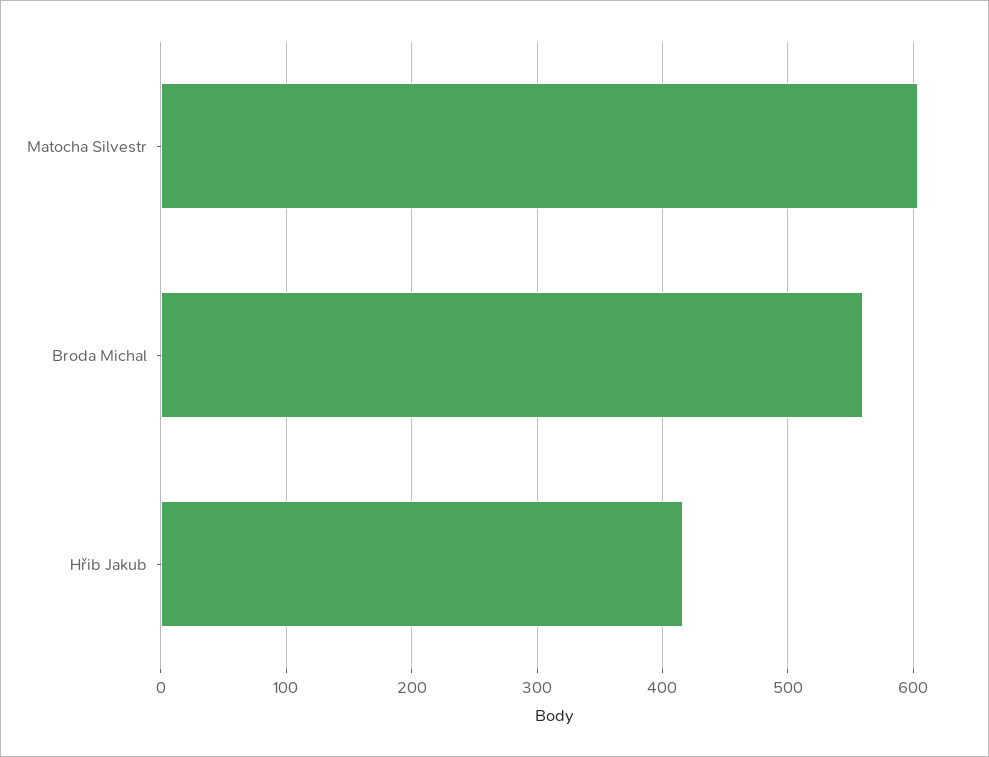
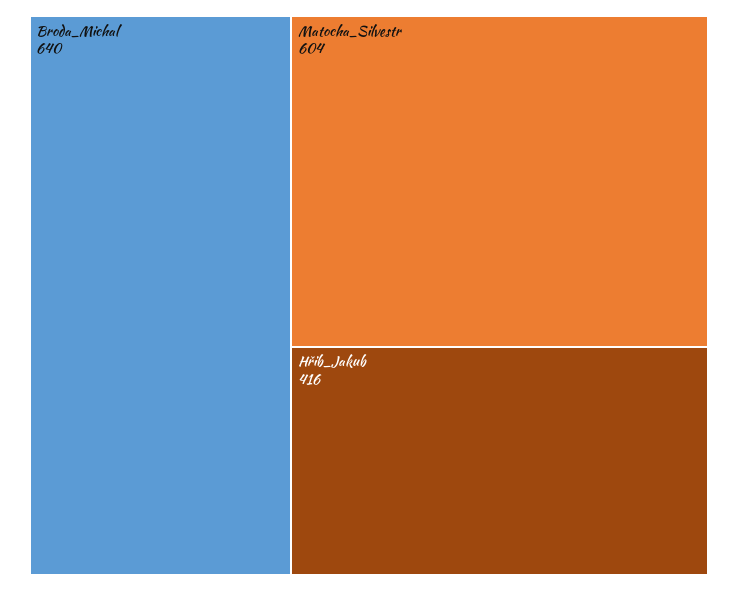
  {
    "Matocha Silvestr": 604,
-   "Broda Michal": 560,
+   "Broda Michal": 640,
    "Hřib Jakub": 416
  }

